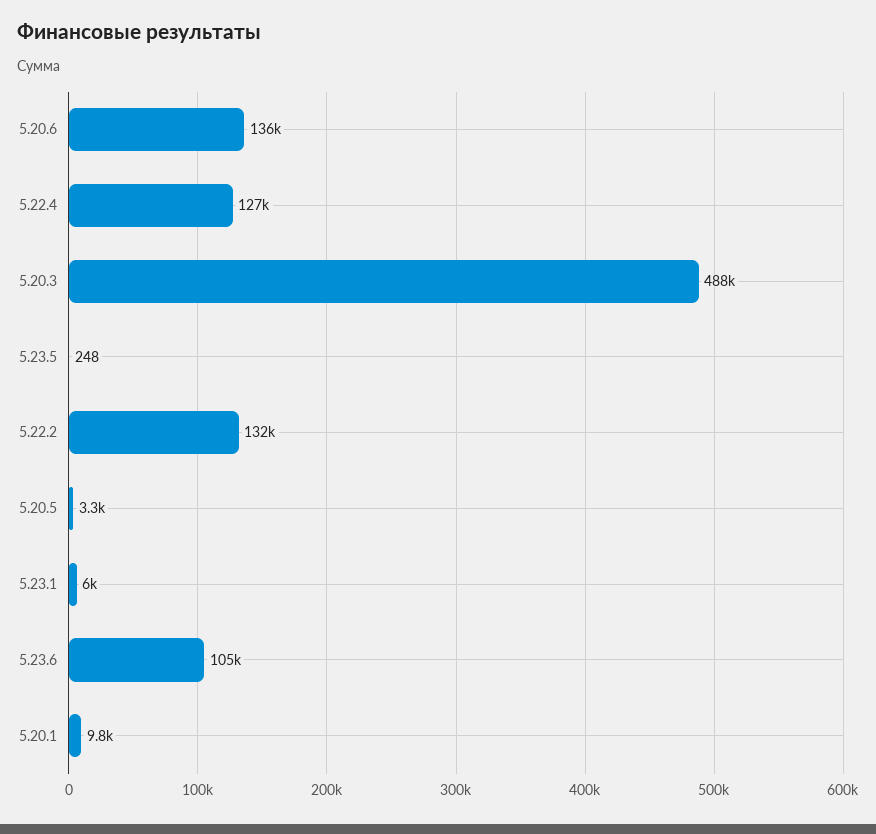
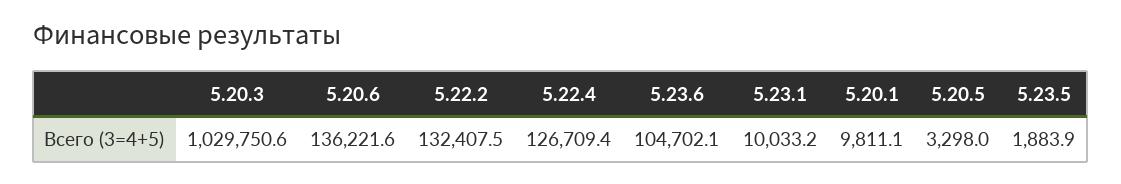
  {
    "5.20.6": 136221.6,
    "5.22.4": 126709.4,
-   "5.20.3": 488000,
+   "5.20.3": 1029750.6,
-   "5.23.5": 248,
+   "5.23.5": 1883.9,
    "5.22.2": 132407.5,
    "5.20.5": 3298,
-   "5.23.1": 6000,
+   "5.23.1": 10033.2,
    "5.23.6": 104702.1,
    "5.20.1": 9811.1
  }

